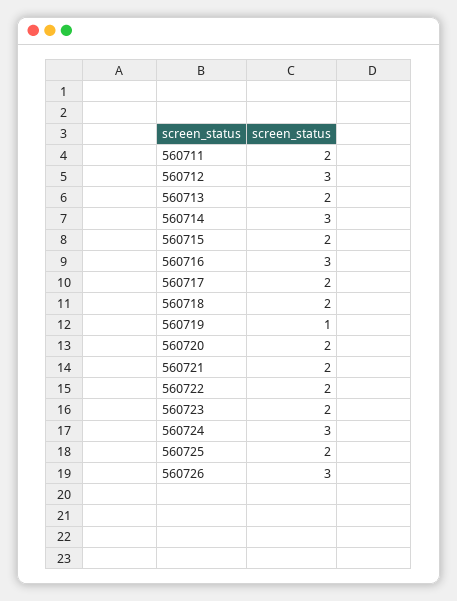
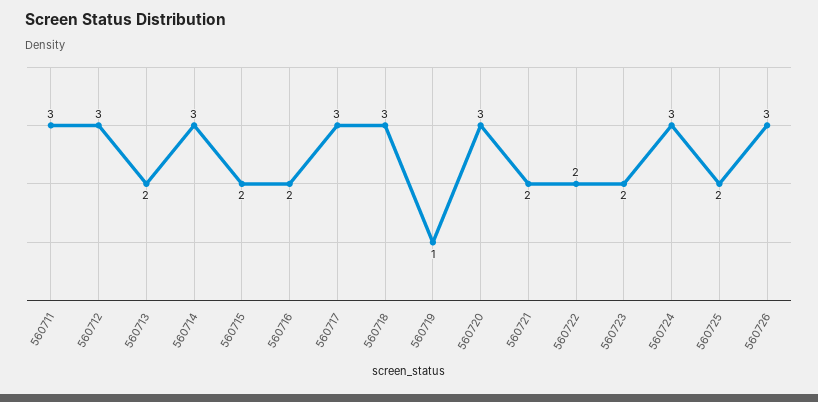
  {
-   "560711": 2,
+   "560711": 3,
    "560712": 3,
    "560713": 2,
    "560714": 3,
    "560715": 2,
-   "560716": 3,
+   "560716": 2,
-   "560717": 2,
+   "560717": 3,
-   "560718": 2,
+   "560718": 3,
    "560719": 1,
-   "560720": 2,
+   "560720": 3,
    "560721": 2,
    "560722": 2,
    "560723": 2,
    "560724": 3,
    "560725": 2,
    "560726": 3
  }

